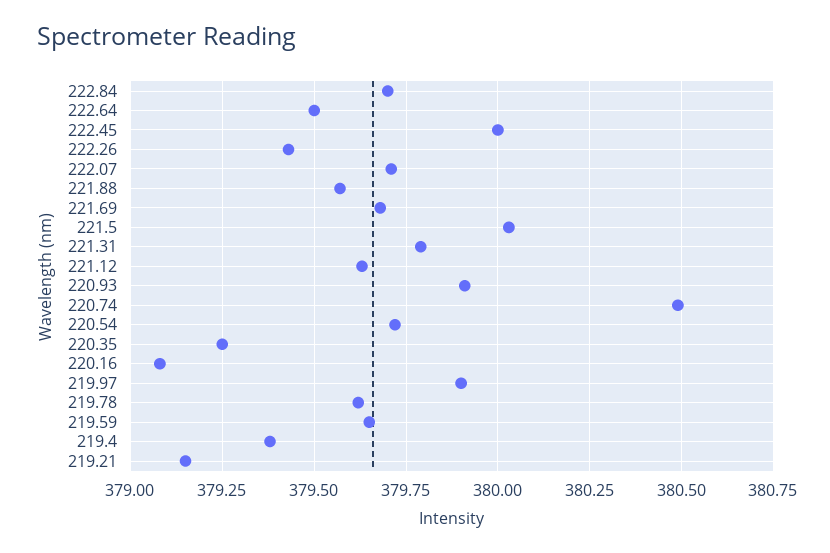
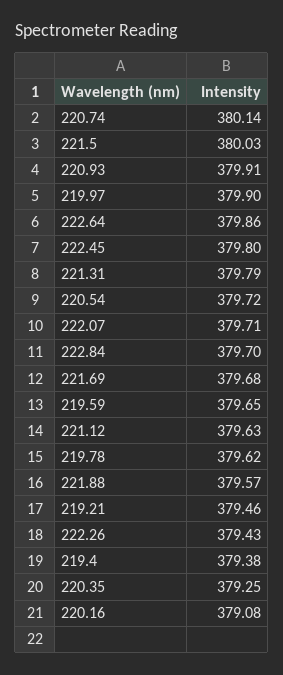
  {
    "222.84": 379.7,
-   "222.64": 379.5,
+   "222.64": 379.86,
-   "222.45": 380,
+   "222.45": 379.8,
    "222.26": 379.43,
    "222.07": 379.71,
    "221.88": 379.57,
    "221.69": 379.68,
    "221.5": 380.03,
    "221.31": 379.79,
    "221.12": 379.63,
    "220.93": 379.91,
-   "220.74": 380.5,
+   "220.74": 380.14,
    "220.54": 379.72,
    "220.35": 379.25,
    "220.16": 379.08,
    "219.97": 379.9,
    "219.78": 379.62,
    "219.59": 379.65,
    "219.4": 379.38,
-   "219.21": 379.15
+   "219.21": 379.46
  }

